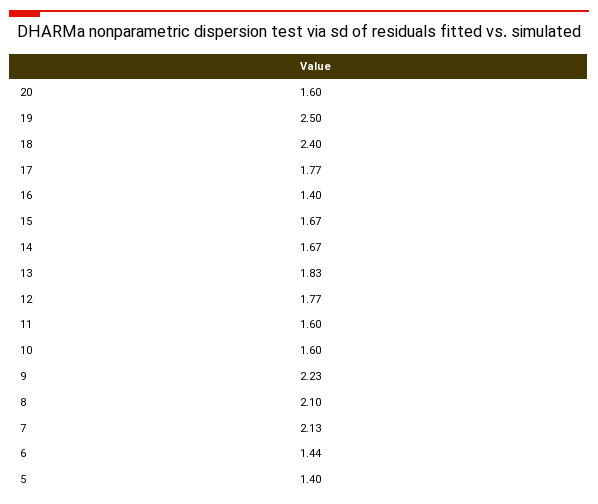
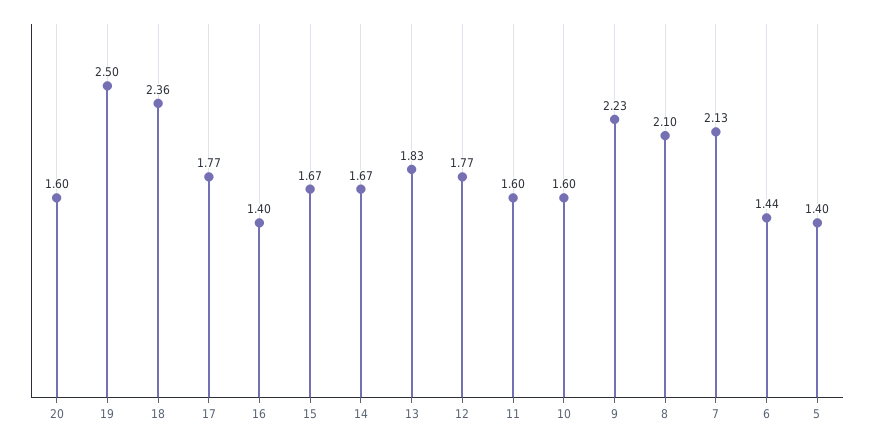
  {
    "20": 1.6,
    "19": 2.5,
-   "18": 2.4,
+   "18": 2.36,
    "17": 1.77,
    "16": 1.4,
    "15": 1.67,
    "14": 1.67,
    "13": 1.83,
    "12": 1.77,
    "11": 1.6,
    "10": 1.6,
    "9": 2.23,
    "8": 2.1,
    "7": 2.13,
    "6": 1.44,
    "5": 1.4
  }

